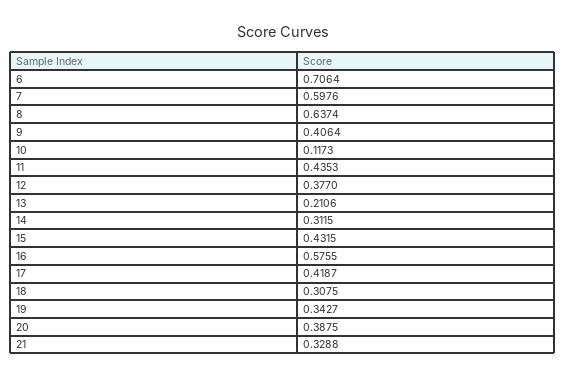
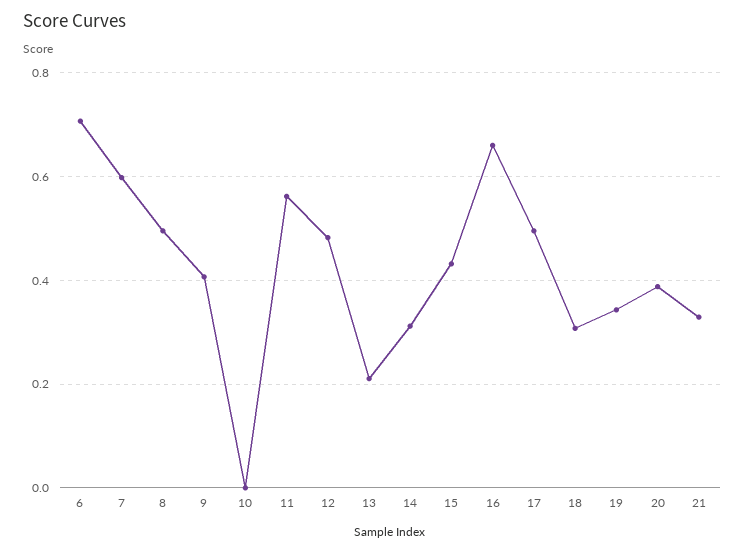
  {
    "6": 0.7064,
    "7": 0.5976,
-   "8": 0.6374,
+   "8": 0.5,
    "9": 0.4064,
-   "10": 0.1173,
+   "10": 0,
-   "11": 0.4353,
+   "11": 0.56,
-   "12": 0.377,
+   "12": 0.48,
    "13": 0.2106,
    "14": 0.3115,
    "15": 0.4315,
-   "16": 0.5755,
+   "16": 0.66,
-   "17": 0.4187,
+   "17": 0.5,
    "18": 0.3075,
    "19": 0.3427,
    "20": 0.3875,
    "21": 0.3288
  }

